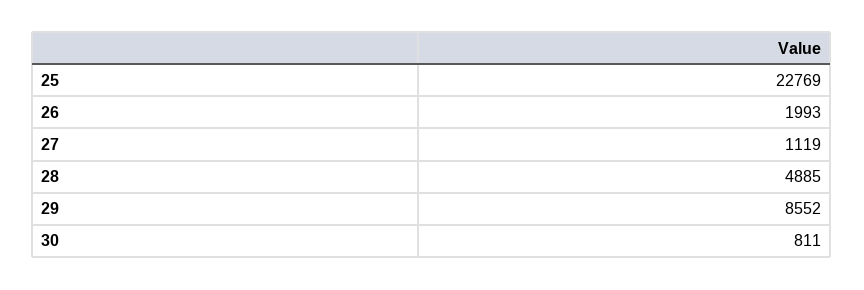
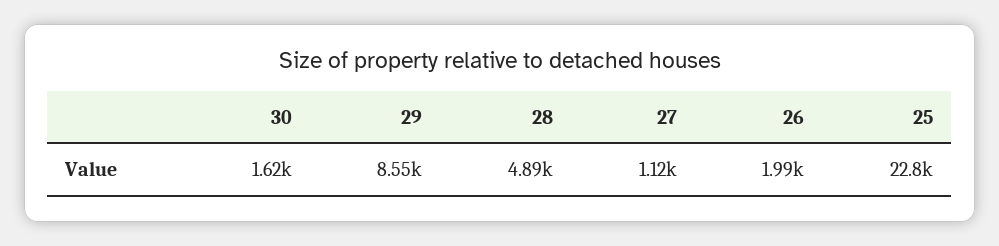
  {
    "25": 22769,
    "26": 1993,
    "27": 1119,
    "28": 4885,
    "29": 8552,
-   "30": 811
+   "30": 1620
  }

